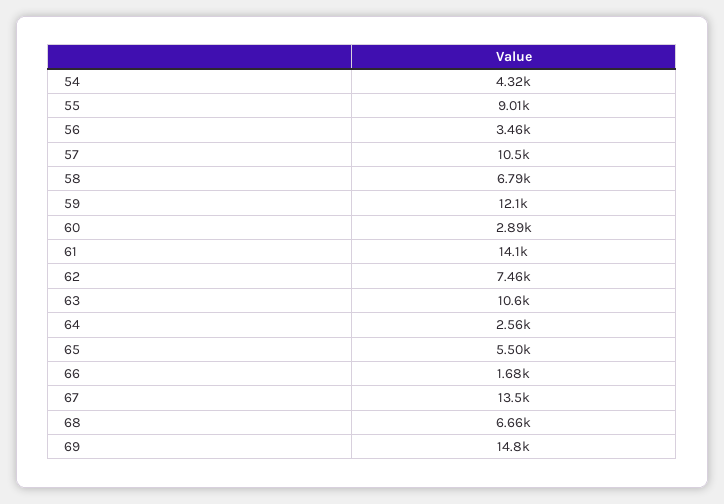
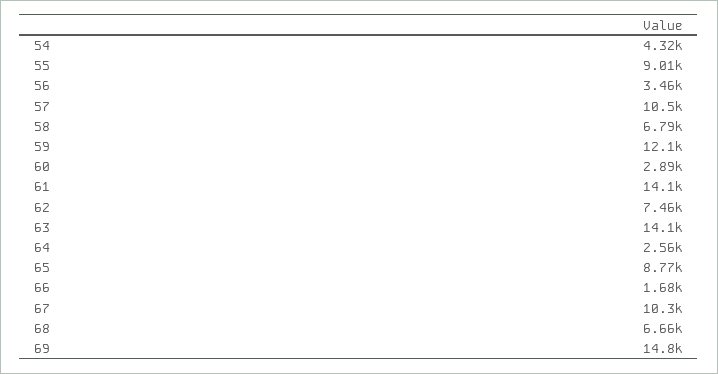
  {
    "54": 4320,
    "55": 9010,
    "56": 3460,
    "57": 10500,
    "58": 6790,
    "59": 12100,
    "60": 2890,
    "61": 14100,
    "62": 7460,
-   "63": 10600,
+   "63": 14100,
    "64": 2560,
-   "65": 5500,
+   "65": 8770,
    "66": 1680,
-   "67": 13500,
+   "67": 10300,
    "68": 6660,
    "69": 14800
  }

